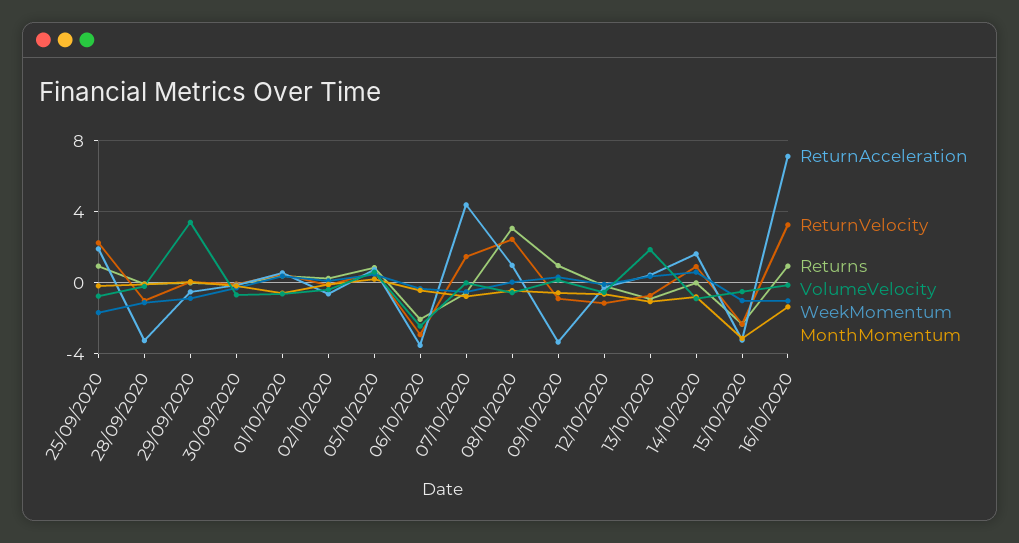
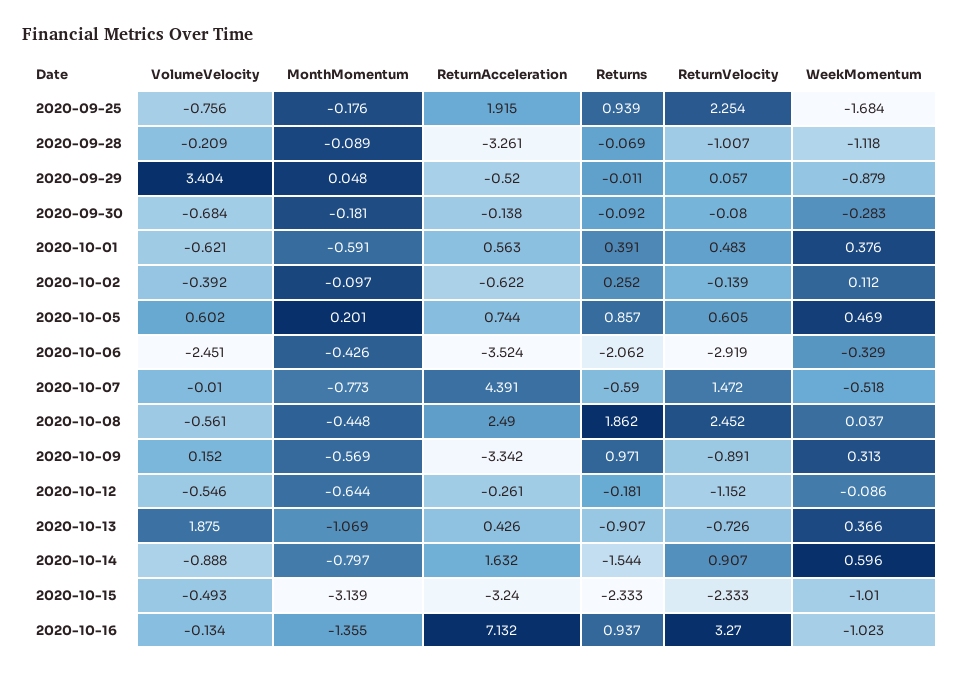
  {
    "ReturnAcceleration": {
      "25/09/2020": 1.915,
      "28/09/2020": -3.261,
      "29/09/2020": -0.52,
      "30/09/2020": -0.138,
      "01/10/2020": 0.563,
      "02/10/2020": -0.622,
      "05/10/2020": 0.744,
      "06/10/2020": -3.524,
      "07/10/2020": 4.391,
-     "08/10/2020": 1,
+     "08/10/2020": 2.49,
      "09/10/2020": -3.342,
      "12/10/2020": -0.261,
      "13/10/2020": 0.426,
      "14/10/2020": 1.632,
      "15/10/2020": -3.24,
      "16/10/2020": 7.132
    },
    "ReturnVelocity": {
      "25/09/2020": 2.254,
      "28/09/2020": -1.007,
      "29/09/2020": 0.057,
      "30/09/2020": -0.08,
      "01/10/2020": 0.483,
      "02/10/2020": -0.139,
      "05/10/2020": 0.605,
      "06/10/2020": -2.919,
      "07/10/2020": 1.472,
      "08/10/2020": 2.452,
      "09/10/2020": -0.891,
      "12/10/2020": -1.152,
      "13/10/2020": -0.726,
      "14/10/2020": 0.907,
      "15/10/2020": -2.333,
      "16/10/2020": 3.27
    },
    "Returns": {
      "25/09/2020": 0.939,
      "28/09/2020": -0.069,
      "29/09/2020": -0.011,
      "30/09/2020": -0.092,
      "01/10/2020": 0.391,
      "02/10/2020": 0.252,
      "05/10/2020": 0.857,
      "06/10/2020": -2.062,
      "07/10/2020": -0.59,
-     "08/10/2020": 3,
+     "08/10/2020": 1.862,
      "09/10/2020": 0.971,
      "12/10/2020": -0.181,
      "13/10/2020": -0.907,
-     "14/10/2020": 0,
+     "14/10/2020": -1.544,
      "15/10/2020": -2.333,
      "16/10/2020": 0.937
    },
    "VolumeVelocity": {
      "25/09/2020": -0.756,
      "28/09/2020": -0.209,
      "29/09/2020": 3.404,
      "30/09/2020": -0.684,
      "01/10/2020": -0.621,
      "02/10/2020": -0.392,
      "05/10/2020": 0.602,
      "06/10/2020": -2.451,
      "07/10/2020": -0.01,
      "08/10/2020": -0.561,
      "09/10/2020": 0.152,
      "12/10/2020": -0.546,
      "13/10/2020": 1.875,
      "14/10/2020": -0.888,
      "15/10/2020": -0.493,
      "16/10/2020": -0.134
    },
    "WeekMomentum": {
      "25/09/2020": -1.684,
      "28/09/2020": -1.118,
      "29/09/2020": -0.879,
      "30/09/2020": -0.283,
      "01/10/2020": 0.376,
      "02/10/2020": 0.112,
      "05/10/2020": 0.469,
      "06/10/2020": -0.329,
      "07/10/2020": -0.518,
      "08/10/2020": 0.037,
      "09/10/2020": 0.313,
      "12/10/2020": -0.086,
      "13/10/2020": 0.366,
      "14/10/2020": 0.596,
      "15/10/2020": -1.01,
      "16/10/2020": -1.023
    },
    "MonthMomentum": {
      "25/09/2020": -0.176,
      "28/09/2020": -0.089,
      "29/09/2020": 0.048,
      "30/09/2020": -0.181,
      "01/10/2020": -0.591,
      "02/10/2020": -0.097,
      "05/10/2020": 0.201,
      "06/10/2020": -0.426,
      "07/10/2020": -0.773,
      "08/10/2020": -0.448,
      "09/10/2020": -0.569,
      "12/10/2020": -0.644,
      "13/10/2020": -1.069,
      "14/10/2020": -0.797,
      "15/10/2020": -3.139,
      "16/10/2020": -1.355
    }
  }

